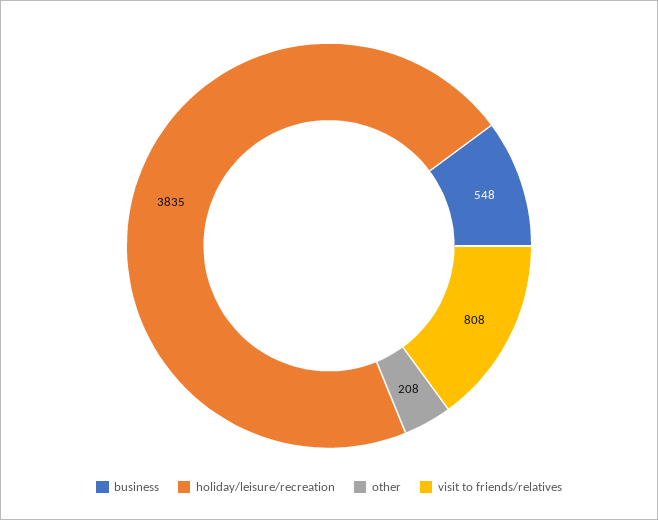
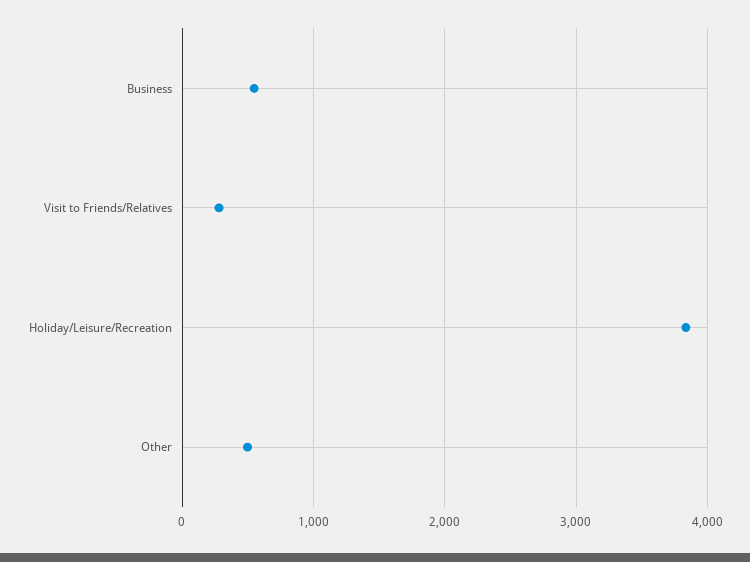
  {
    "business": 548,
    "holiday/leisure/recreation": 3835,
-   "other": 208,
+   "other": 500,
-   "visit to friends/relatives": 808
+   "visit to friends/relatives": 300
  }

